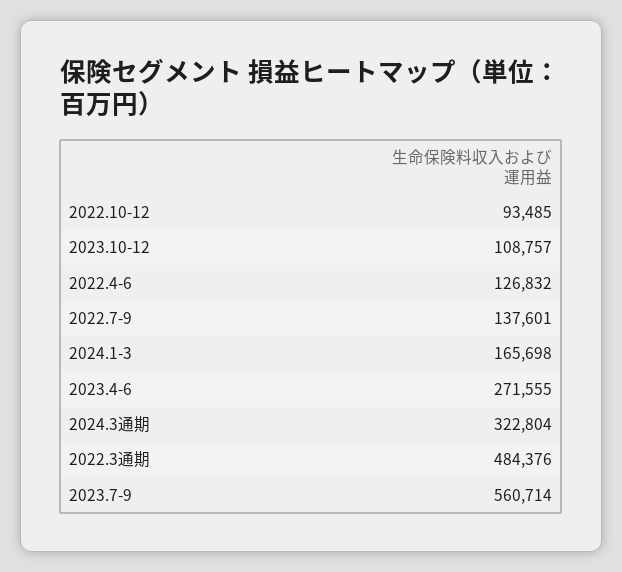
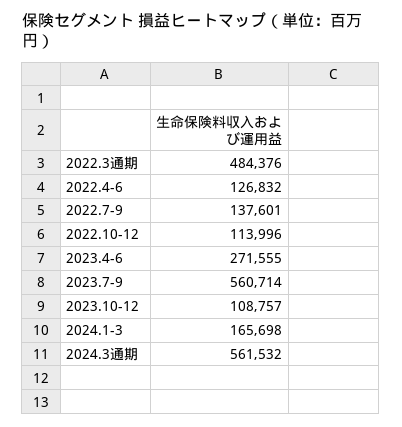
  {
-   "2022.10-12": 93485,
+   "2022.10-12": 113996,
    "2023.10-12": 108757,
    "2022.4-6": 126832,
    "2022.7-9": 137601,
    "2024.1-3": 165698,
    "2023.4-6": 271555,
-   "2024.3通期": 322804,
+   "2024.3通期": 561532,
    "2022.3通期": 484376,
    "2023.7-9": 560714
  }

